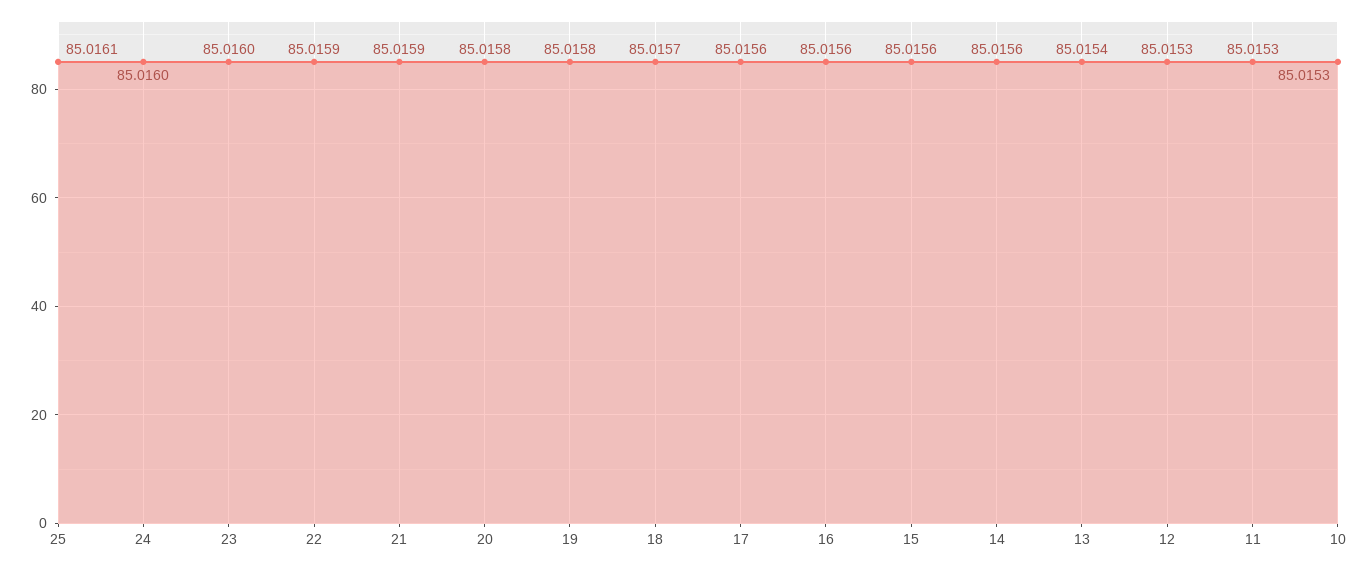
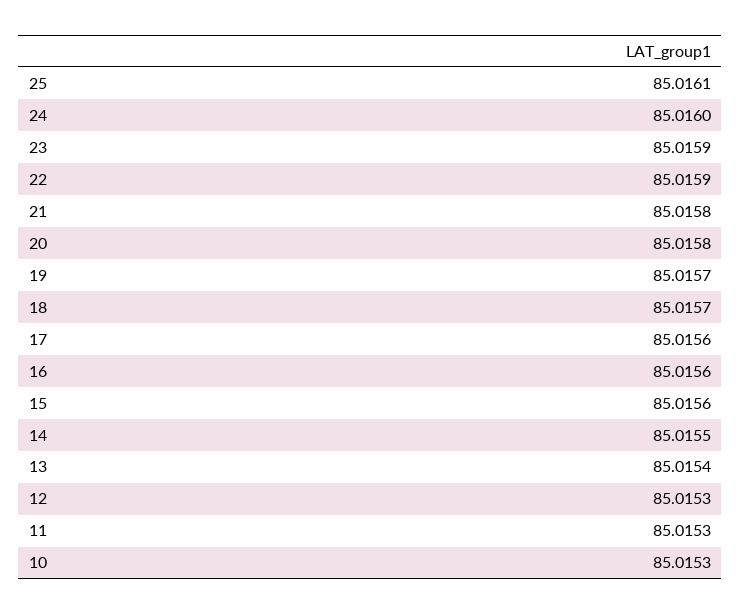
  {
    "25": 85.0161,
    "24": 85.016,
-   "23": 85.016,
+   "23": 85.0159,
    "22": 85.0159,
-   "21": 85.0159,
+   "21": 85.0158,
    "20": 85.0158,
-   "19": 85.0158,
+   "19": 85.0157,
    "18": 85.0157,
    "17": 85.0156,
    "16": 85.0156,
    "15": 85.0156,
-   "14": 85.0156,
+   "14": 85.0155,
    "13": 85.0154,
    "12": 85.0153,
    "11": 85.0153,
    "10": 85.0153
  }

